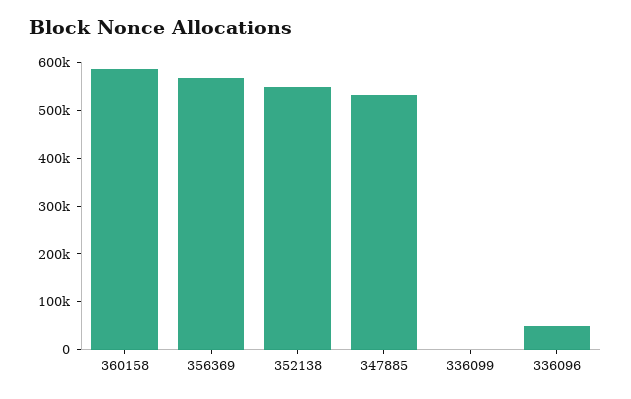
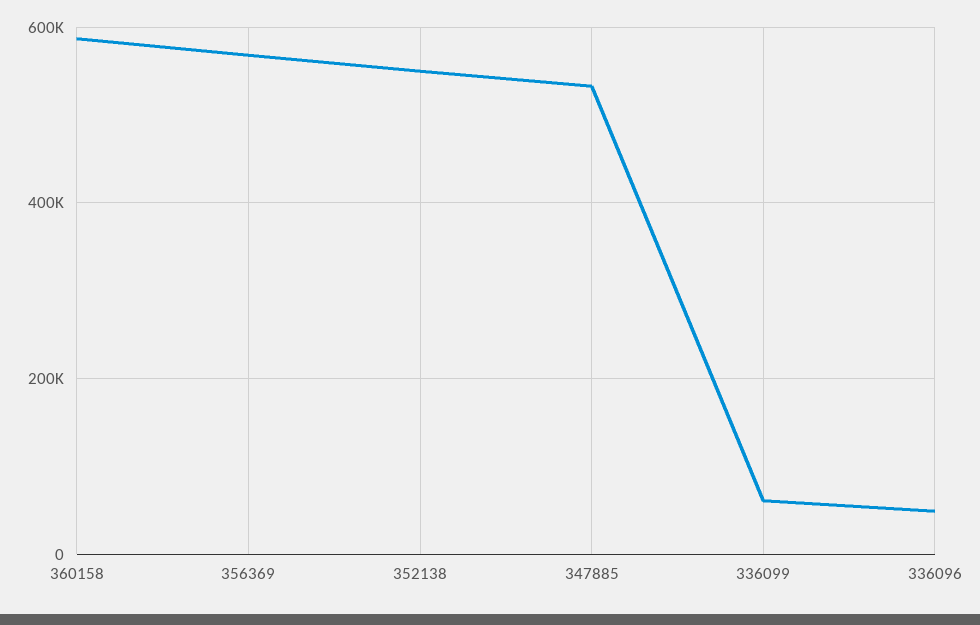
  {
    "360158": 580000,
    "356369": 560000,
    "352138": 540000,
    "347885": 540000,
-   "336099": 0,
+   "336099": 60000,
    "336096": 40000
  }

